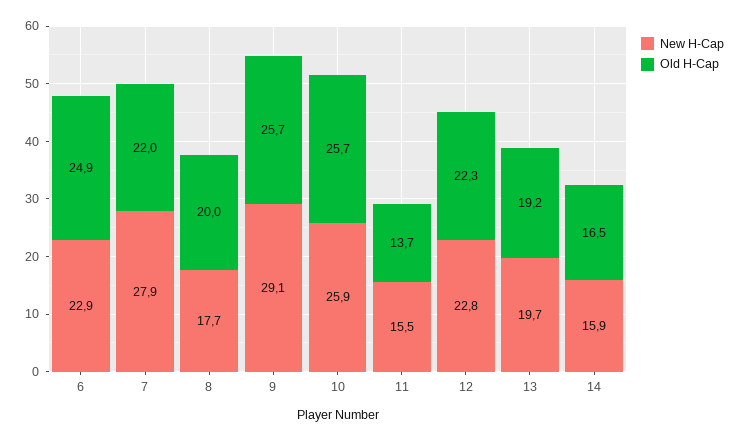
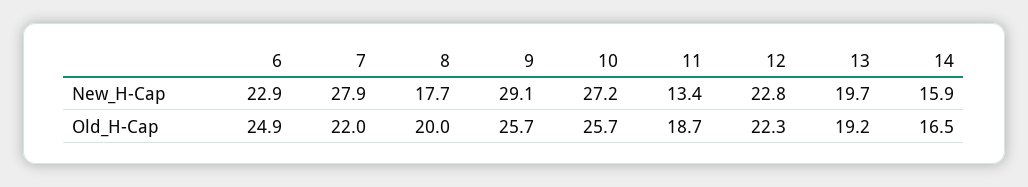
  {
    "New H-Cap": {
      "6": 22.9,
      "7": 27.9,
      "8": 17.7,
      "9": 29.1,
-     "10": 25.9,
+     "10": 27.2,
-     "11": 15.5,
+     "11": 13.4,
      "12": 22.8,
      "13": 19.7,
      "14": 15.9
    },
    "Old H-Cap": {
      "6": 24.9,
      "7": 22,
      "8": 20,
      "9": 25.7,
      "10": 25.7,
-     "11": 13.7,
+     "11": 18.7,
      "12": 22.3,
      "13": 19.2,
      "14": 16.5
    }
  }

